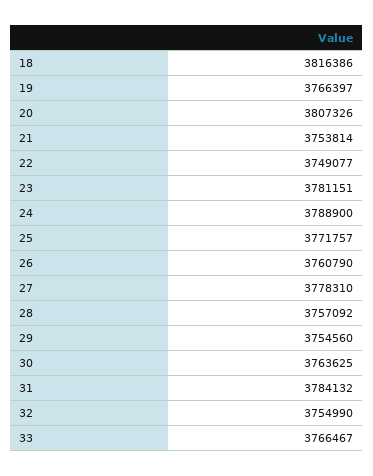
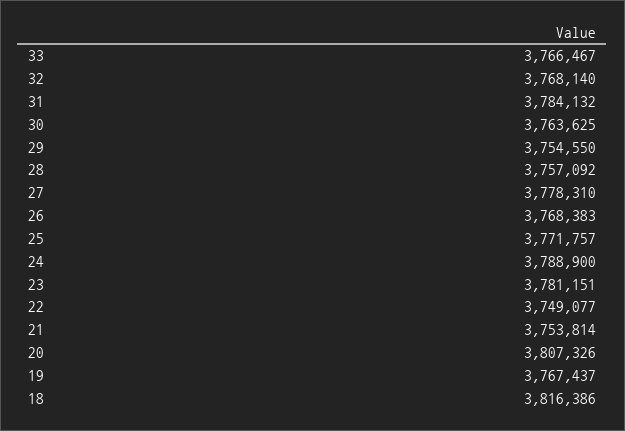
  {
    "18": 3816386,
-   "19": 3766397,
+   "19": 3767437,
    "20": 3807326,
    "21": 3753814,
    "22": 3749077,
    "23": 3781151,
    "24": 3788900,
    "25": 3771757,
-   "26": 3760790,
+   "26": 3768383,
    "27": 3778310,
    "28": 3757092,
-   "29": 3754560,
+   "29": 3754550,
    "30": 3763625,
    "31": 3784132,
-   "32": 3754990,
+   "32": 3768140,
    "33": 3766467
  }

